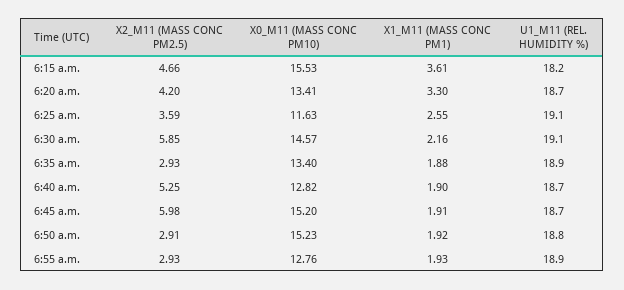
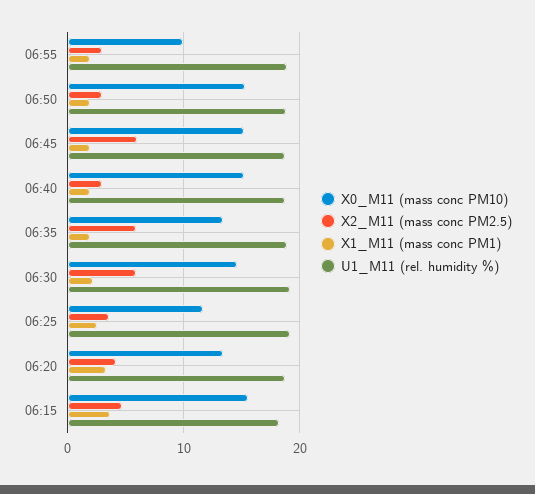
  {
    "X2_M11 (MASS CONC PM2.5)": {
      "6:15 a.m.": 4.66,
      "6:20 a.m.": 4.2,
      "6:25 a.m.": 3.59,
      "6:30 a.m.": 5.85,
-     "6:35 a.m.": 2.93,
+     "6:35 a.m.": 6,
-     "6:40 a.m.": 5.25,
+     "6:40 a.m.": 3,
      "6:45 a.m.": 5.98,
      "6:50 a.m.": 2.91,
      "6:55 a.m.": 2.93
    },
    "X0_M11 (MASS CONC PM10)": {
      "6:15 a.m.": 15.53,
      "6:20 a.m.": 13.41,
      "6:25 a.m.": 11.63,
      "6:30 a.m.": 14.57,
      "6:35 a.m.": 13.4,
-     "6:40 a.m.": 12.82,
+     "6:40 a.m.": 15,
      "6:45 a.m.": 15.2,
      "6:50 a.m.": 15.23,
-     "6:55 a.m.": 12.76
+     "6:55 a.m.": 10
    },
    "X1_M11 (MASS CONC PM1)": {
      "6:15 a.m.": 3.61,
      "6:20 a.m.": 3.3,
      "6:25 a.m.": 2.55,
      "6:30 a.m.": 2.16,
      "6:35 a.m.": 1.88,
      "6:40 a.m.": 1.9,
      "6:45 a.m.": 1.91,
      "6:50 a.m.": 1.92,
      "6:55 a.m.": 1.93
    },
    "U1_M11 (REL. HUMIDITY %)": {
      "6:15 a.m.": 18.2,
      "6:20 a.m.": 18.7,
      "6:25 a.m.": 19.1,
      "6:30 a.m.": 19.1,
      "6:35 a.m.": 18.9,
      "6:40 a.m.": 18.7,
      "6:45 a.m.": 18.7,
      "6:50 a.m.": 18.8,
      "6:55 a.m.": 18.9
    }
  }

